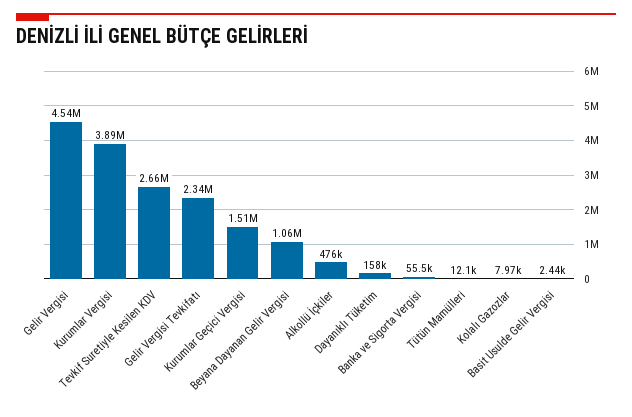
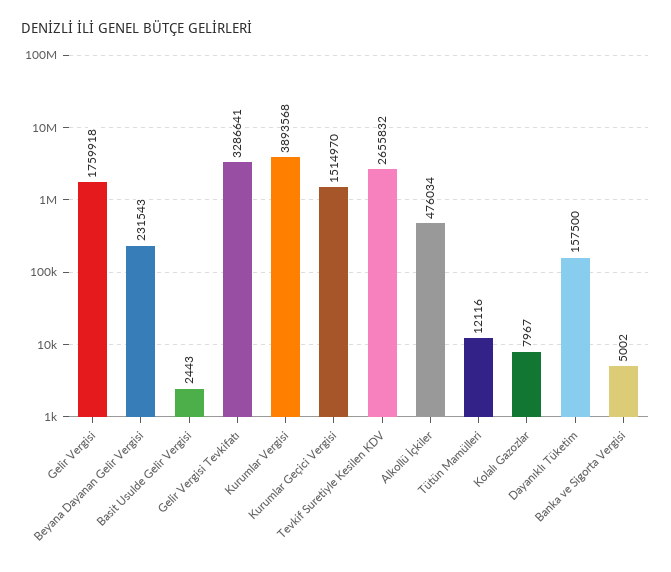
  {
-   "Gelir Vergisi": 4540000,
+   "Gelir Vergisi": 1759918,
    "Kurumlar Vergisi": 3893568,
    "Tevkif Suretiyle Kesilen KDV": 2655832,
-   "Gelir Vergisi Tevkifatı": 2340000,
+   "Gelir Vergisi Tevkifatı": 3286641,
    "Kurumlar Geçici Vergisi": 1514970,
-   "Beyana Dayanan Gelir Vergisi": 1060000,
+   "Beyana Dayanan Gelir Vergisi": 231543,
    "Alkollü İçkiler": 476034,
    "Dayanıklı Tüketim": 157500,
-   "Banka ve Sigorta Vergisi": 55500,
+   "Banka ve Sigorta Vergisi": 5002,
    "Tütün Mamülleri": 12116,
    "Kolalı Gazozlar": 7967,
    "Basit Usulde Gelir Vergisi": 2443
  }

